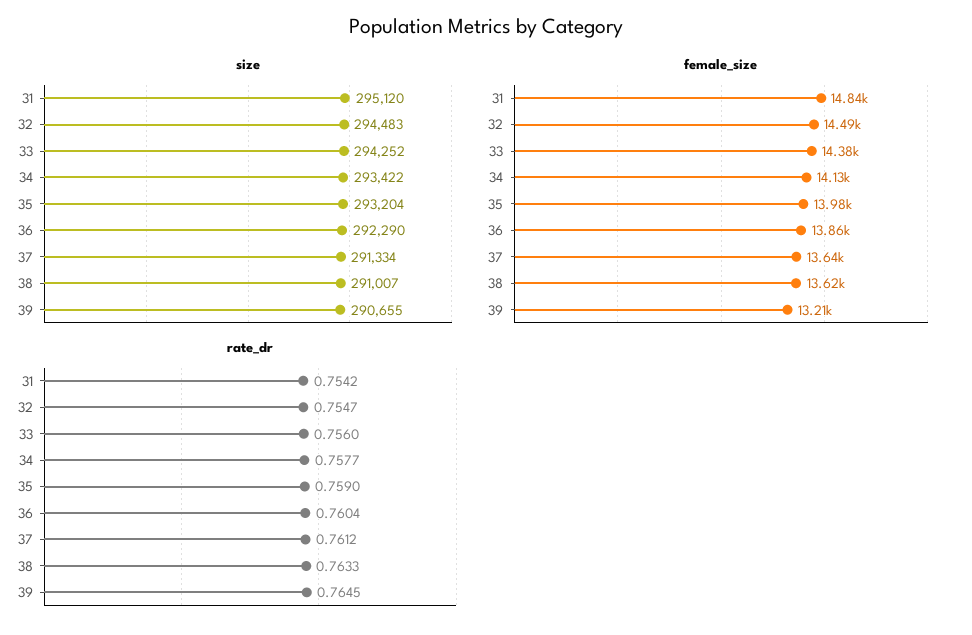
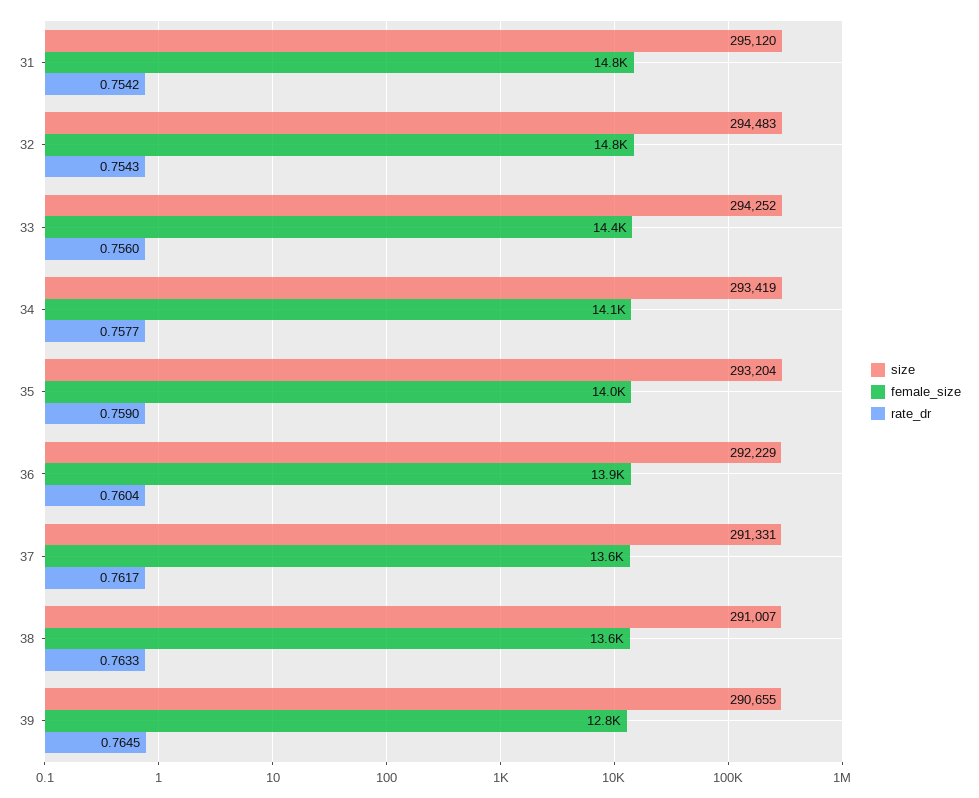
  {
    "size": {
      "31": 295120,
      "32": 294483,
      "33": 294252,
-     "34": 293422,
+     "34": 293419,
      "35": 293204,
-     "36": 292290,
+     "36": 292229,
-     "37": 291334,
+     "37": 291331,
      "38": 291007,
      "39": 290655
    },
    "female_size": {
      "31": 14840,
-     "32": 14490,
+     "32": 14800,
      "33": 14380,
      "34": 14130,
      "35": 13980,
      "36": 13860,
      "37": 13640,
      "38": 13620,
-     "39": 13210
+     "39": 12800
    },
    "rate_dr": {
      "31": 0.7542,
-     "32": 0.7547,
+     "32": 0.7543,
      "33": 0.756,
      "34": 0.7577,
      "35": 0.759,
      "36": 0.7604,
-     "37": 0.7612,
+     "37": 0.7617,
      "38": 0.7633,
      "39": 0.7645
    }
  }

